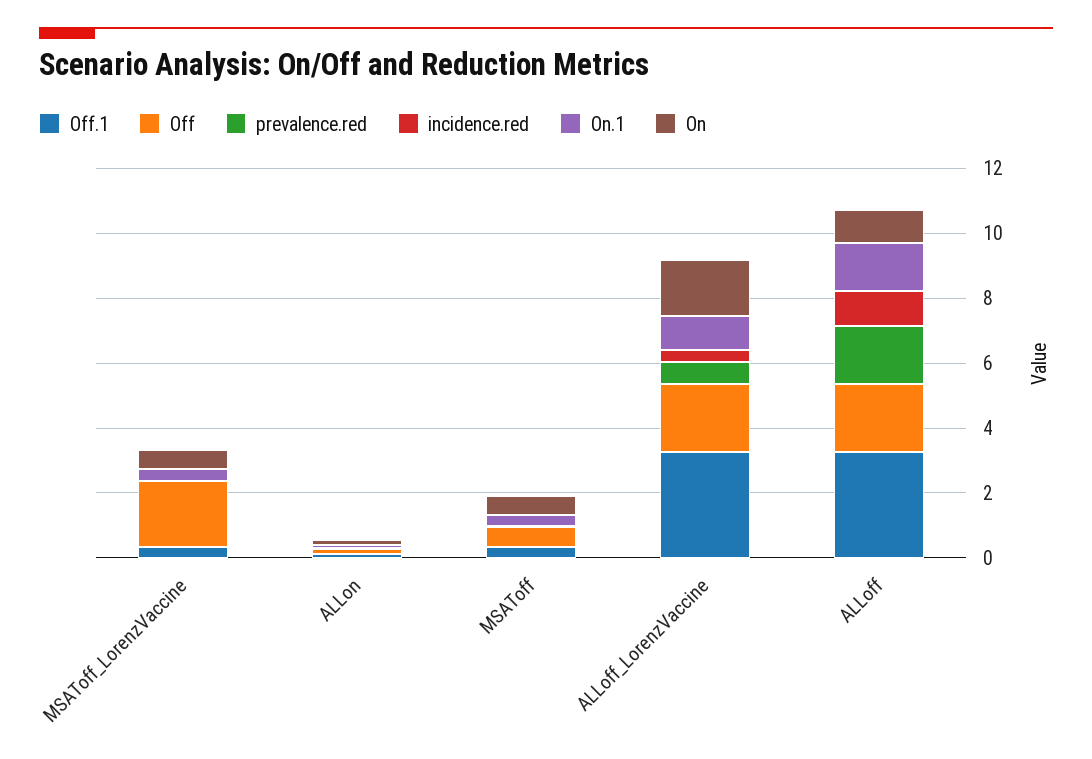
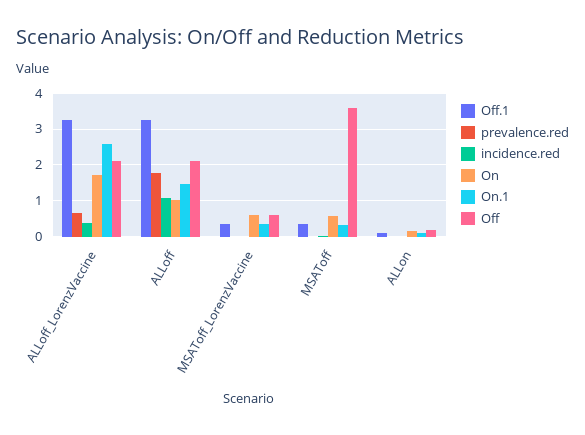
  {
    "Off.1": {
      "MSAToff_LorenzVaccine": 0.4,
      "ALLon": 0.2,
      "MSAToff": 0.4,
      "ALLoff_LorenzVaccine": 3.2,
      "ALLoff": 3.2
    },
    "Off": {
-     "MSAToff_LorenzVaccine": 2,
+     "MSAToff_LorenzVaccine": 0.6,
      "ALLon": 0.2,
-     "MSAToff": 0.5,
+     "MSAToff": 3.6,
      "ALLoff_LorenzVaccine": 2.2,
      "ALLoff": 2.2
    },
    "prevalence.red": {
      "MSAToff_LorenzVaccine": 0,
      "ALLon": 0,
      "MSAToff": 0,
      "ALLoff_LorenzVaccine": 0.6,
      "ALLoff": 1.8
    },
    "incidence.red": {
      "MSAToff_LorenzVaccine": 0,
      "ALLon": 0,
      "MSAToff": 0,
      "ALLoff_LorenzVaccine": 0.4,
      "ALLoff": 1
    },
    "On.1": {
      "MSAToff_LorenzVaccine": 0.4,
      "ALLon": 0.2,
      "MSAToff": 0.4,
-     "ALLoff_LorenzVaccine": 1,
+     "ALLoff_LorenzVaccine": 2.6,
      "ALLoff": 1.4
    },
    "On": {
      "MSAToff_LorenzVaccine": 0.6,
      "ALLon": 0.2,
      "MSAToff": 0.6,
      "ALLoff_LorenzVaccine": 1.8,
      "ALLoff": 1
    }
  }

